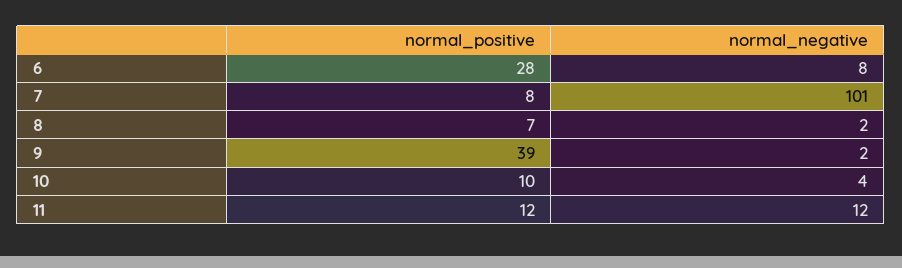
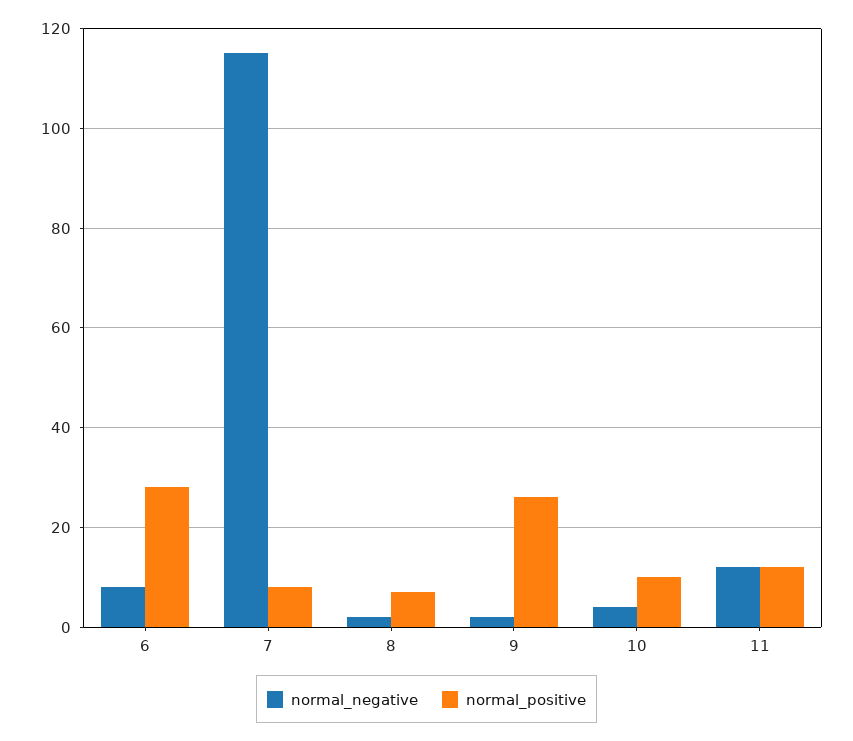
  {
    "normal_positive": {
      "6": 28,
      "7": 8,
      "8": 7,
-     "9": 39,
+     "9": 25,
      "10": 10,
      "11": 12
    },
    "normal_negative": {
      "6": 8,
-     "7": 101,
+     "7": 115,
      "8": 2,
      "9": 2,
      "10": 4,
      "11": 12
    }
  }

